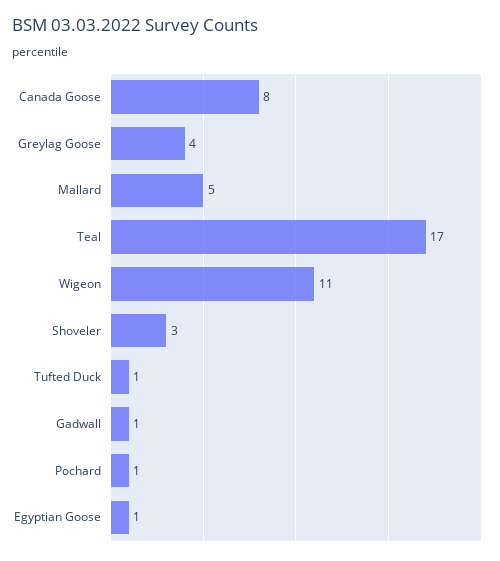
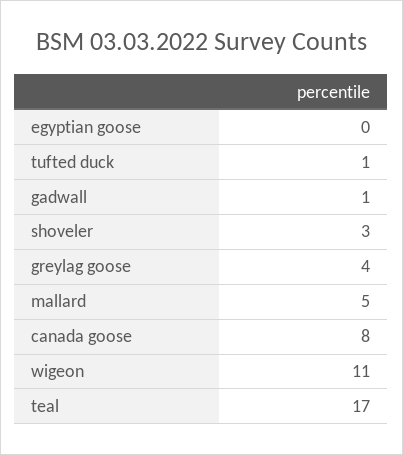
  {
    "Canada Goose": 8,
    "Greylag Goose": 4,
    "Mallard": 5,
    "Teal": 17,
    "Wigeon": 11,
    "Shoveler": 3,
    "Tufted Duck": 1,
    "Gadwall": 1,
-   "Pochard": 1,
-   "Egyptian Goose": 1
+   "Egyptian Goose": 0
  }

